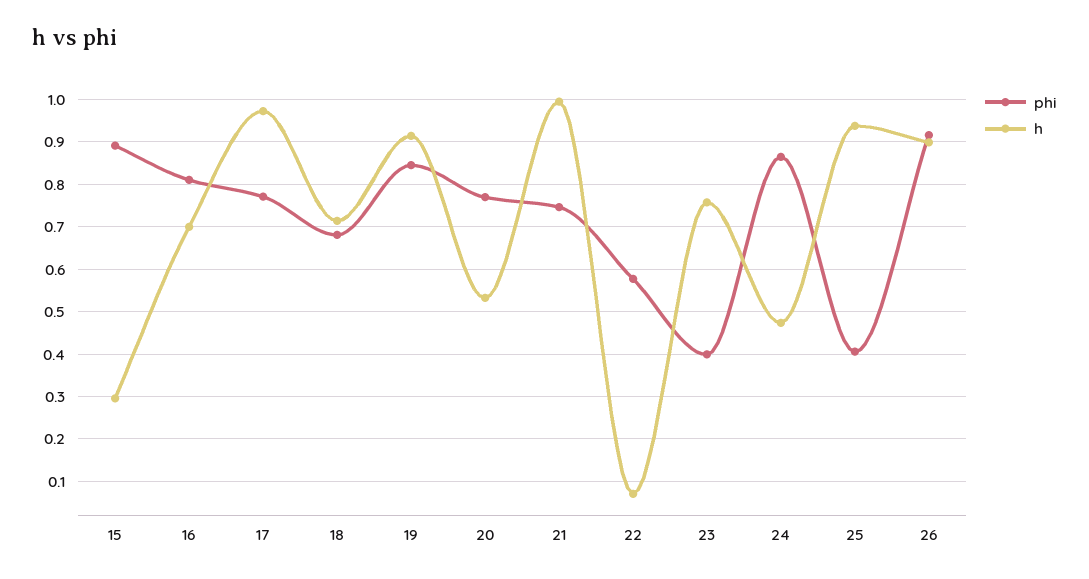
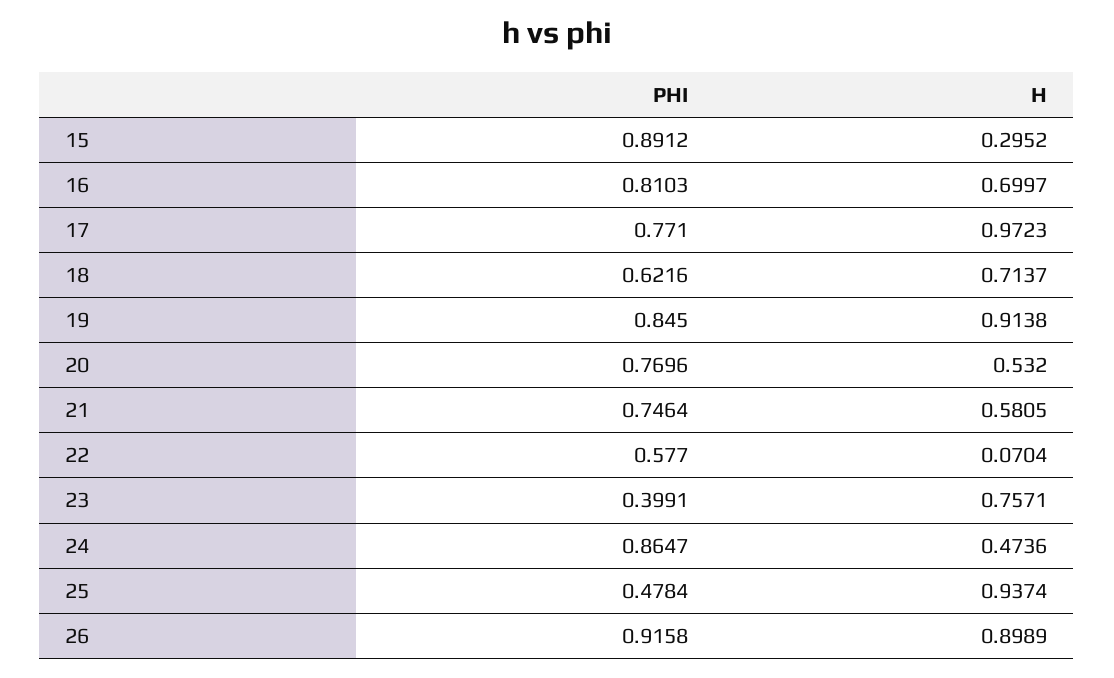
  {
    "phi": {
      "15": 0.8912,
      "16": 0.8103,
      "17": 0.771,
-     "18": 0.68,
+     "18": 0.6216,
      "19": 0.845,
      "20": 0.7696,
      "21": 0.7464,
      "22": 0.577,
      "23": 0.3991,
      "24": 0.8647,
-     "25": 0.4,
+     "25": 0.4784,
      "26": 0.9158
    },
    "h": {
      "15": 0.2952,
      "16": 0.6997,
      "17": 0.9723,
      "18": 0.7137,
      "19": 0.9138,
      "20": 0.532,
-     "21": 1,
+     "21": 0.5805,
      "22": 0.0704,
      "23": 0.7571,
      "24": 0.4736,
      "25": 0.9374,
      "26": 0.8989
    }
  }

